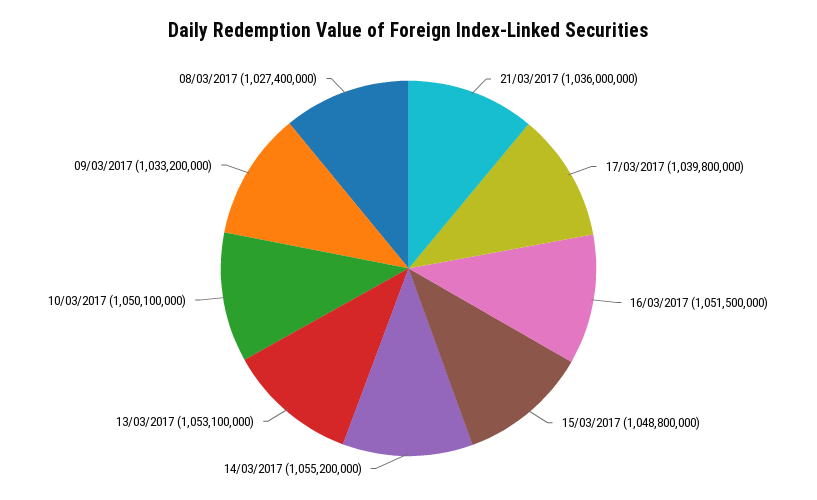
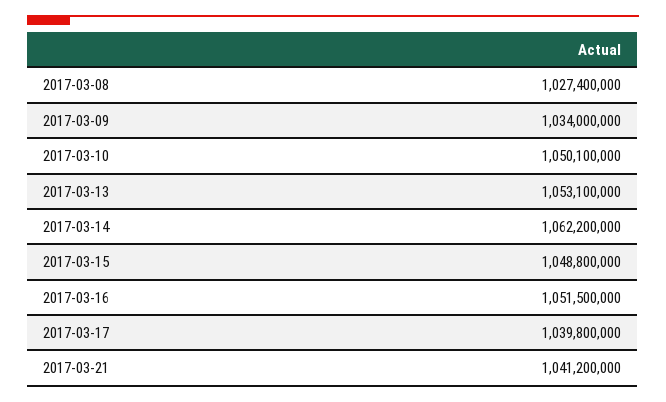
  {
-   "21/03/2017": 1036000000,
+   "21/03/2017": 1041200000,
    "17/03/2017": 1039800000,
    "16/03/2017": 1051500000,
    "15/03/2017": 1048800000,
-   "14/03/2017": 1055200000,
+   "14/03/2017": 1062200000,
    "13/03/2017": 1053100000,
    "10/03/2017": 1050100000,
-   "09/03/2017": 1033200000,
+   "09/03/2017": 1034000000,
    "08/03/2017": 1027400000
  }

